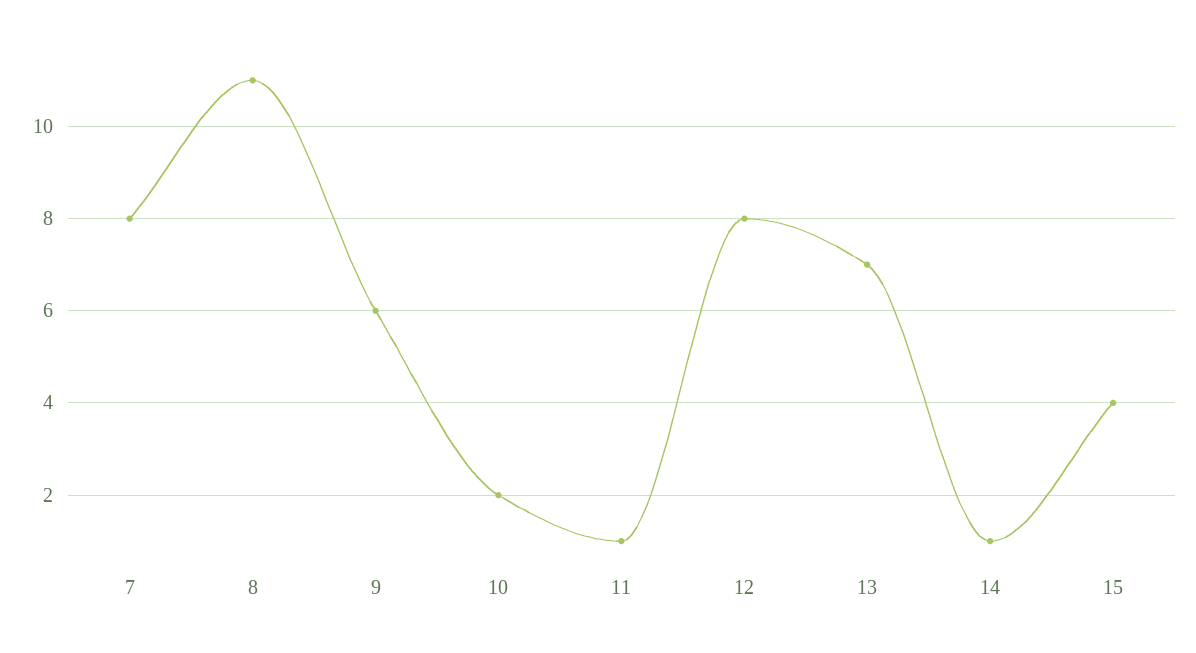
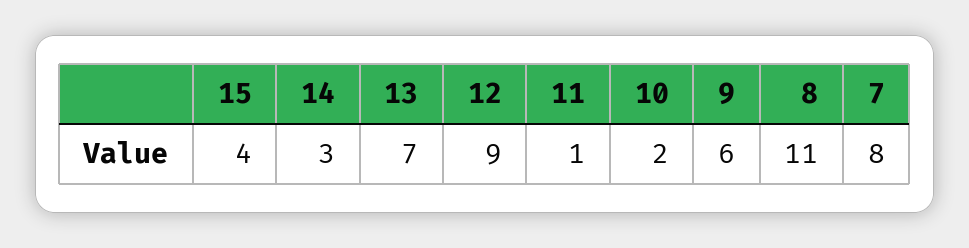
  {
    "7": 8,
    "8": 11,
    "9": 6,
    "10": 2,
    "11": 1,
-   "12": 8,
+   "12": 9,
    "13": 7,
-   "14": 1,
+   "14": 3,
    "15": 4
  }

